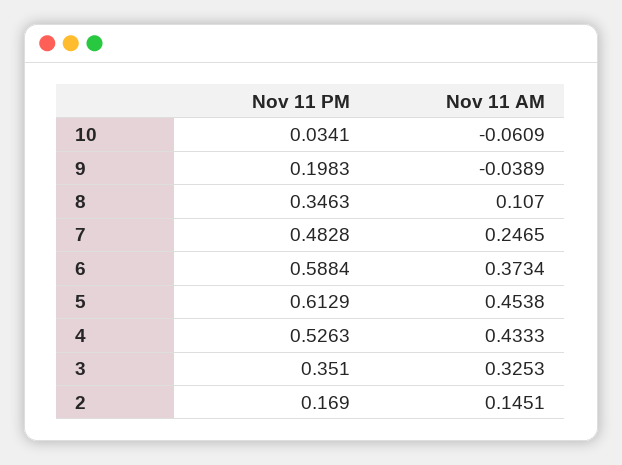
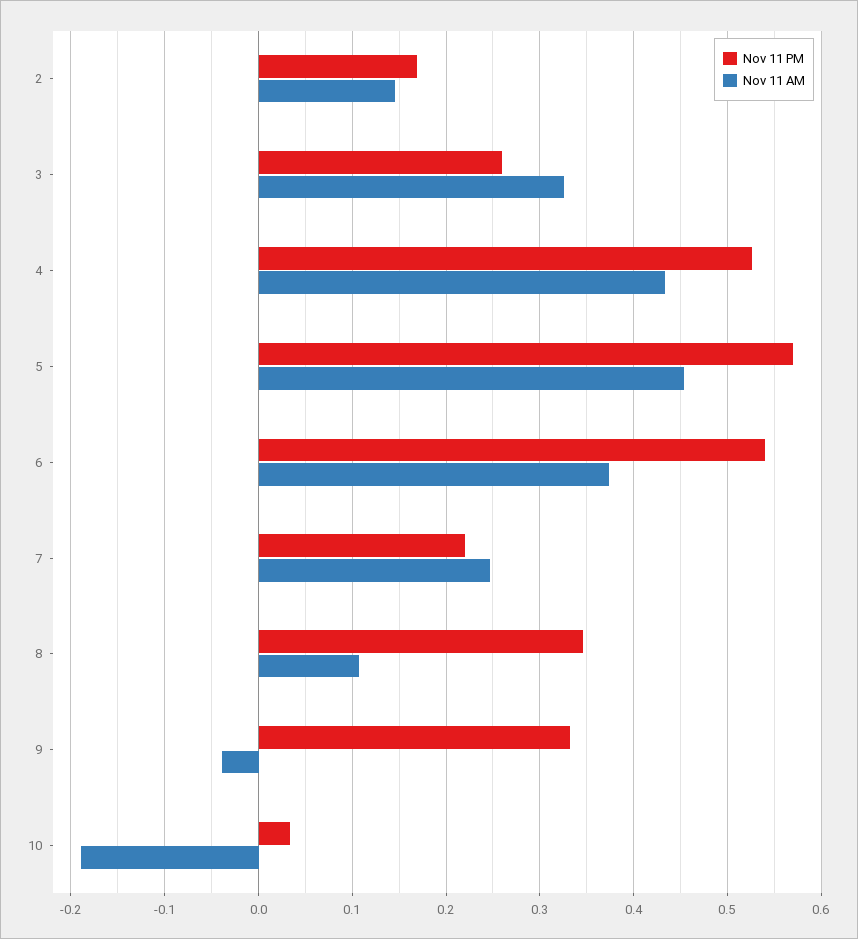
  {
    "Nov 11 PM": {
      "10": 0.0341,
-     "9": 0.1983,
+     "9": 0.33,
      "8": 0.3463,
-     "7": 0.4828,
+     "7": 0.22,
-     "6": 0.5884,
+     "6": 0.54,
-     "5": 0.6129,
+     "5": 0.57,
      "4": 0.5263,
-     "3": 0.351,
+     "3": 0.26,
      "2": 0.169
    },
    "Nov 11 AM": {
-     "10": -0.0609,
+     "10": -0.19,
      "9": -0.0389,
      "8": 0.107,
      "7": 0.2465,
      "6": 0.3734,
      "5": 0.4538,
      "4": 0.4333,
      "3": 0.3253,
      "2": 0.1451
    }
  }

